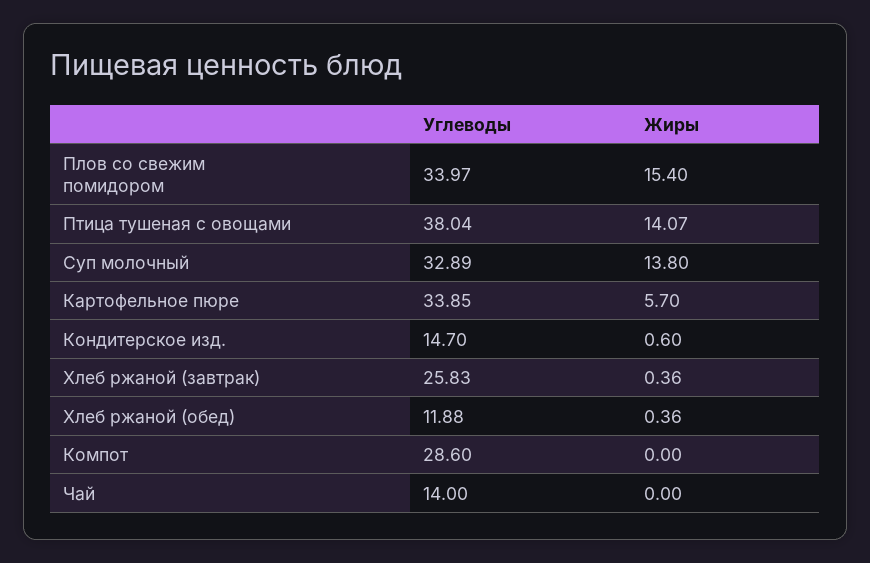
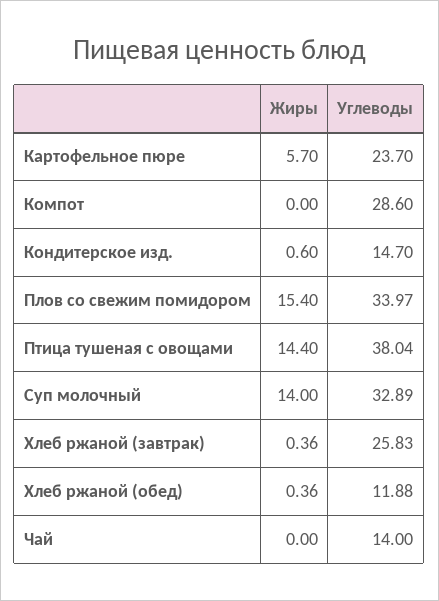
  {
    "Углеводы": {
      "Плов со свежим помидором": 33.97,
      "Птица тушеная с овощами": 38.04,
      "Суп молочный": 32.89,
-     "Картофельное пюре": 33.85,
+     "Картофельное пюре": 23.7,
      "Кондитерское изд.": 14.7,
      "Хлеб ржаной (завтрак)": 25.83,
      "Хлеб ржаной (обед)": 11.88,
      "Компот": 28.6,
      "Чай": 14
    },
    "Жиры": {
      "Плов со свежим помидором": 15.4,
-     "Птица тушеная с овощами": 14.07,
+     "Птица тушеная с овощами": 14.4,
-     "Суп молочный": 13.8,
+     "Суп молочный": 14,
      "Картофельное пюре": 5.7,
      "Кондитерское изд.": 0.6,
      "Хлеб ржаной (завтрак)": 0.36,
      "Хлеб ржаной (обед)": 0.36,
      "Компот": 0,
      "Чай": 0
    }
  }

